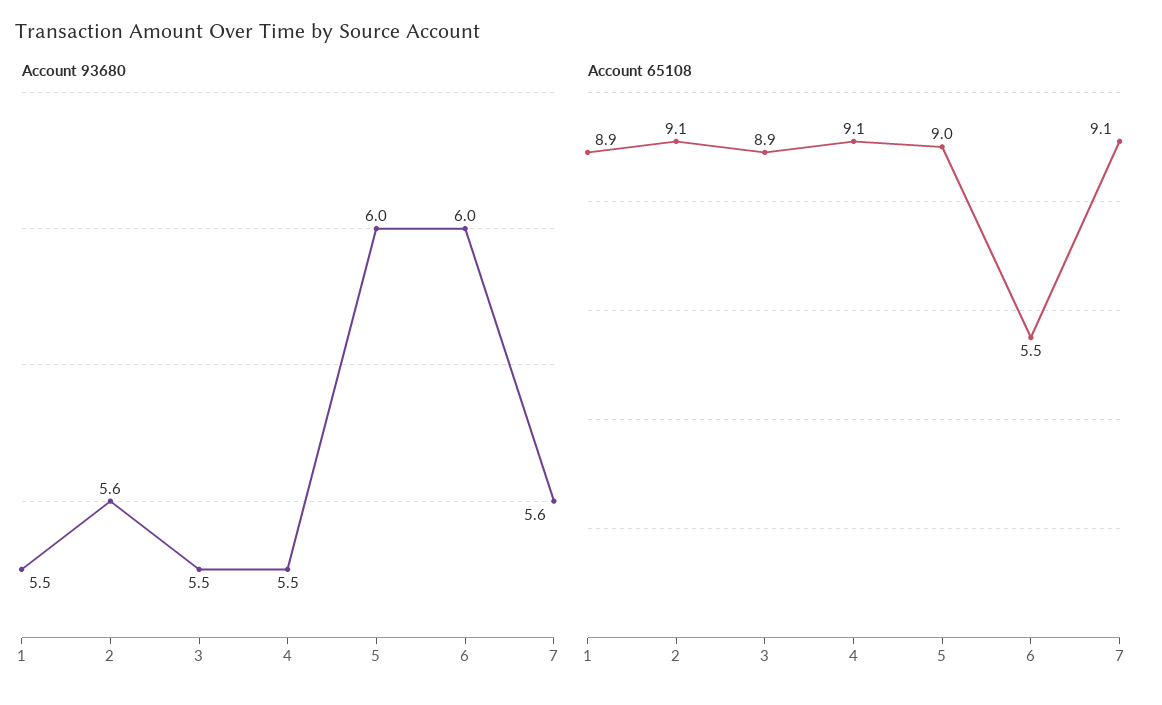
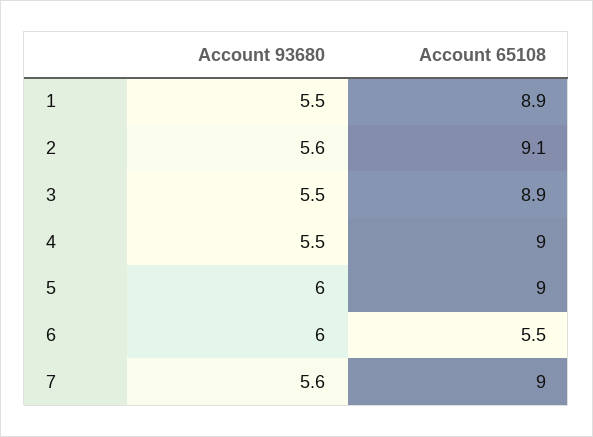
  {
    "Account 93680": {
      "1": 5.5,
      "2": 5.6,
      "3": 5.5,
      "4": 5.5,
      "5": 6,
      "6": 6,
      "7": 5.6
    },
    "Account 65108": {
      "1": 8.9,
      "2": 9.1,
      "3": 8.9,
-     "4": 9.1,
+     "4": 9,
      "5": 9,
      "6": 5.5,
-     "7": 9.1
+     "7": 9
    }
  }

